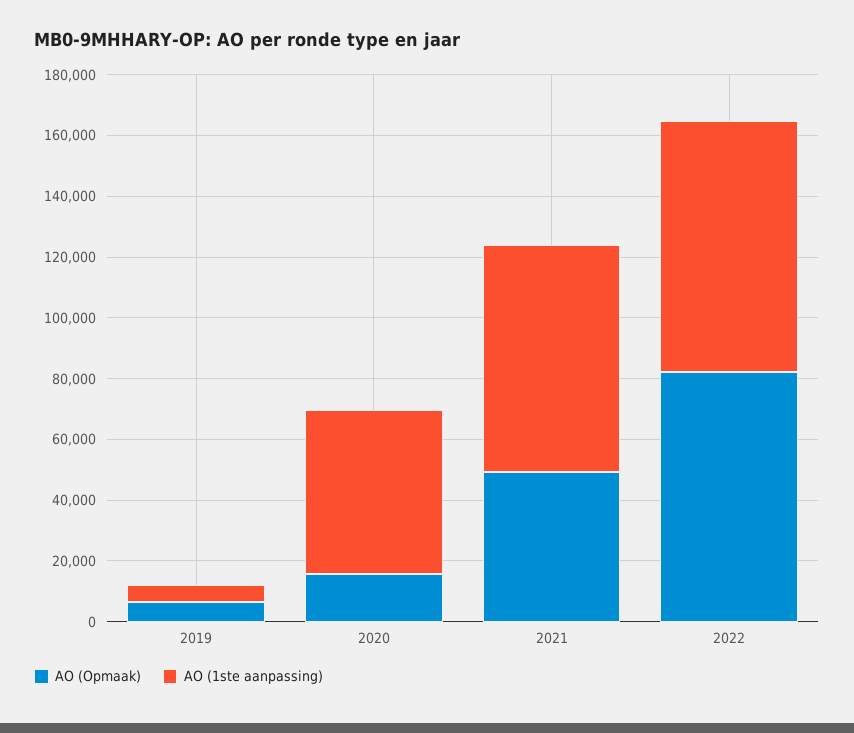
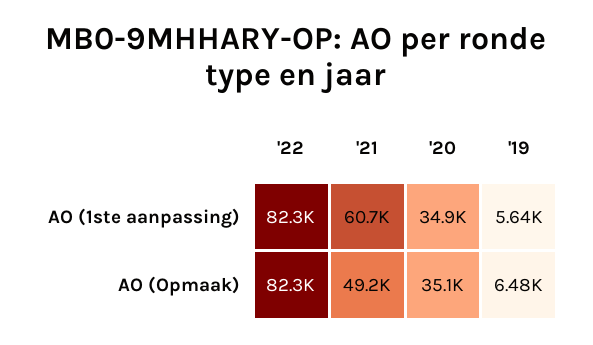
  {
    "AO (Opmaak)": {
      "2019": 6480,
-     "2020": 15000,
+     "2020": 35100,
      "2021": 49200,
      "2022": 82300
    },
    "AO (1ste aanpassing)": {
      "2019": 5640,
-     "2020": 55000,
+     "2020": 34900,
-     "2021": 75000,
+     "2021": 60700,
      "2022": 82300
    }
  }

